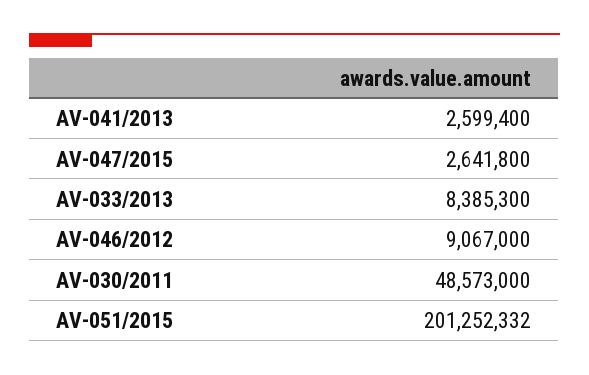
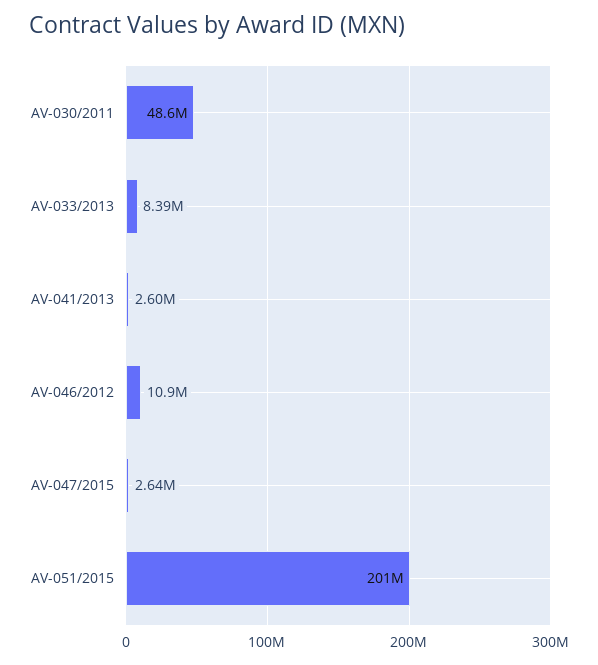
  {
    "AV-041/2013": 2599400,
    "AV-047/2015": 2641800,
    "AV-033/2013": 8385300,
-   "AV-046/2012": 9067000,
+   "AV-046/2012": 10900000,
    "AV-030/2011": 48573000,
    "AV-051/2015": 201252332
  }

